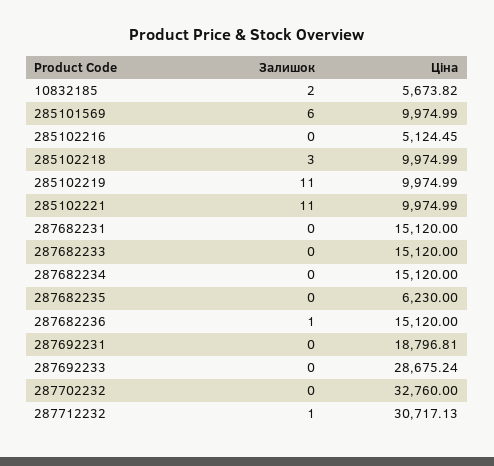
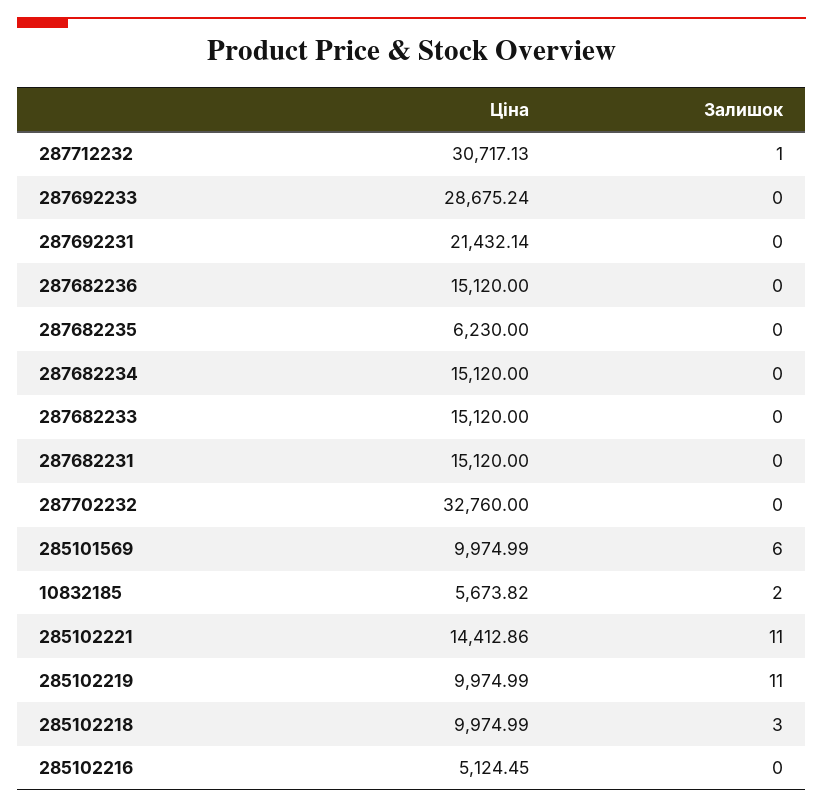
  {
    "Залишок": {
      "10832185": 2,
      "285101569": 6,
      "285102216": 0,
      "285102218": 3,
      "285102219": 11,
      "285102221": 11,
      "287682231": 0,
      "287682233": 0,
      "287682234": 0,
      "287682235": 0,
-     "287682236": 1,
+     "287682236": 0,
      "287692231": 0,
      "287692233": 0,
      "287702232": 0,
      "287712232": 1
    },
    "Ціна": {
      "10832185": 5673.82,
      "285101569": 9974.99,
      "285102216": 5124.45,
      "285102218": 9974.99,
      "285102219": 9974.99,
-     "285102221": 9974.99,
+     "285102221": 14412.86,
      "287682231": 15120,
      "287682233": 15120,
      "287682234": 15120,
      "287682235": 6230,
      "287682236": 15120,
-     "287692231": 18796.81,
+     "287692231": 21432.14,
      "287692233": 28675.24,
      "287702232": 32760,
      "287712232": 30717.13
    }
  }

